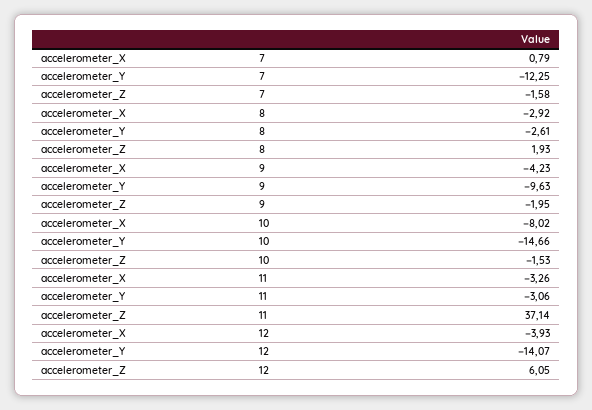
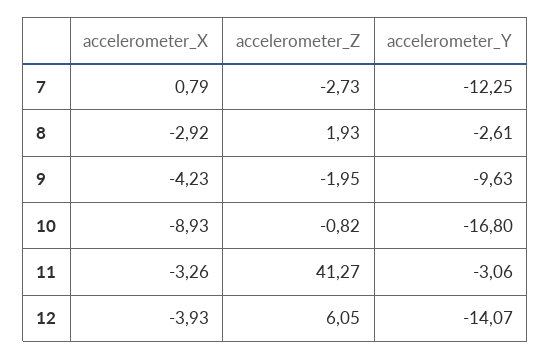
  {
    "accelerometer_X": {
      "7": 0.79,
      "8": -2.92,
      "9": -4.23,
-     "10": -8.02,
+     "10": -8.93,
      "11": -3.26,
      "12": -3.93
    },
    "accelerometer_Y": {
      "7": -12.25,
      "8": -2.61,
      "9": -9.63,
-     "10": -14.66,
+     "10": -16.8,
      "11": -3.06,
      "12": -14.07
    },
    "accelerometer_Z": {
-     "7": -1.58,
+     "7": -2.73,
      "8": 1.93,
      "9": -1.95,
-     "10": -1.53,
+     "10": -0.82,
-     "11": 37.14,
+     "11": 41.27,
      "12": 6.05
    }
  }

